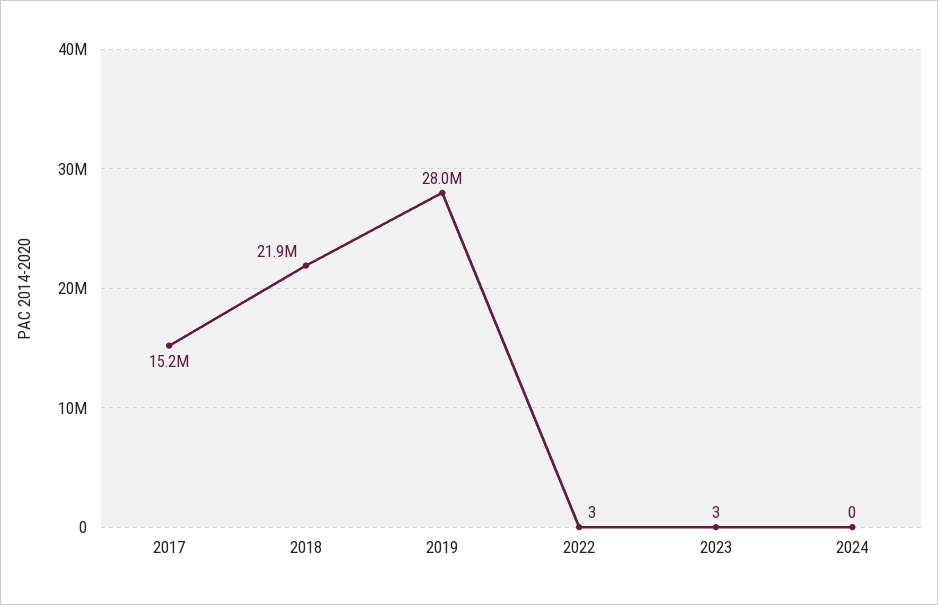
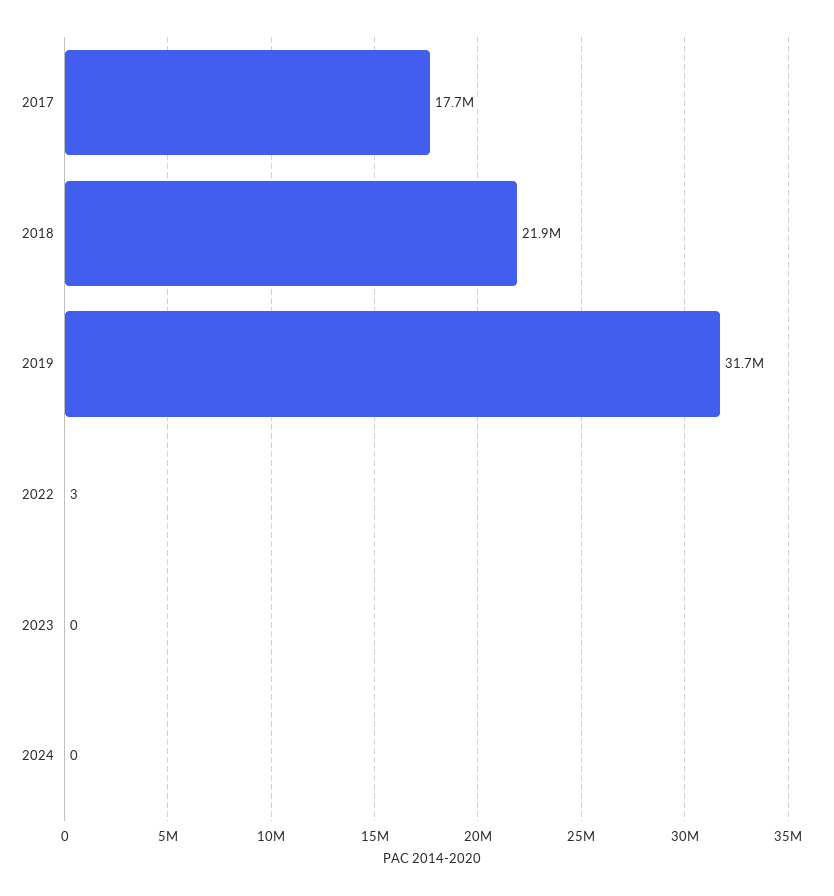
  {
-   "2017": 15200000,
+   "2017": 17700000,
    "2018": 21900000,
-   "2019": 28000000,
+   "2019": 31700000,
    "2022": 3,
-   "2023": 3,
+   "2023": 0,
    "2024": 0
  }

